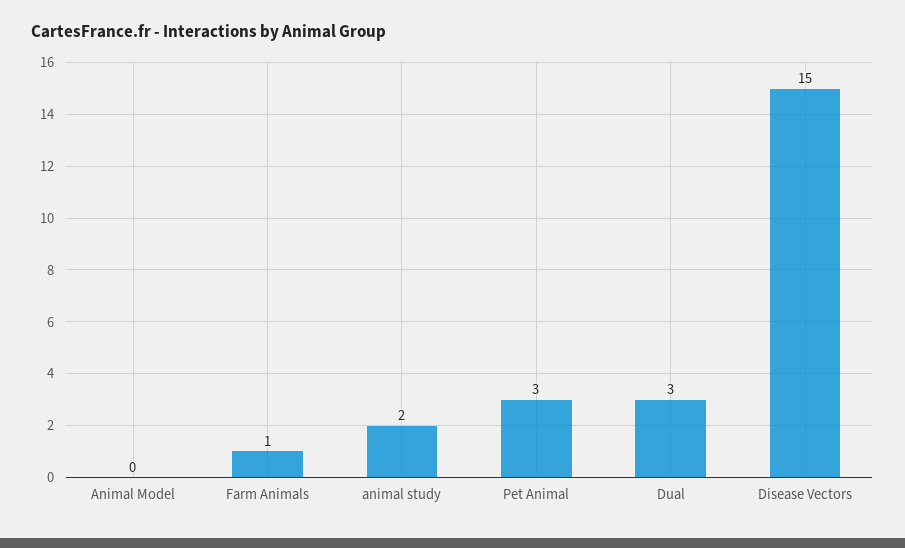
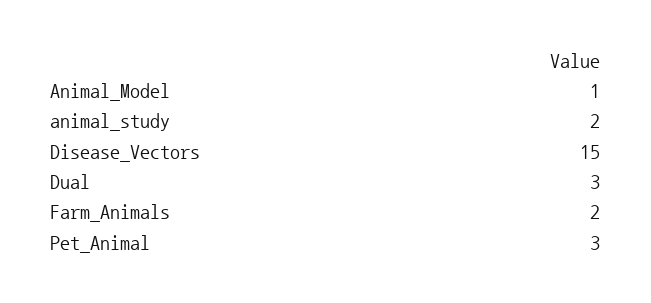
  {
-   "Animal Model": 0,
+   "Animal Model": 1,
-   "Farm Animals": 1,
+   "Farm Animals": 2,
    "animal study": 2,
    "Pet Animal": 3,
    "Dual": 3,
    "Disease Vectors": 15
  }

